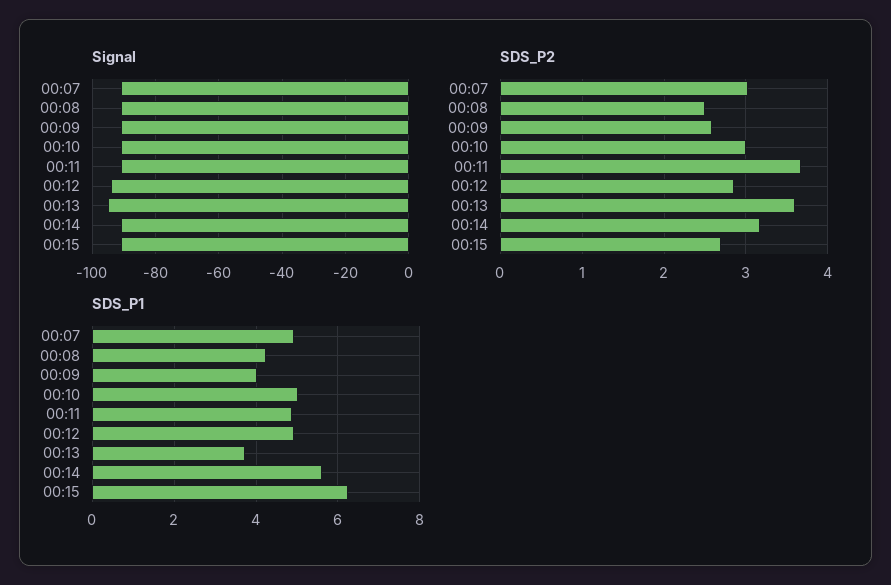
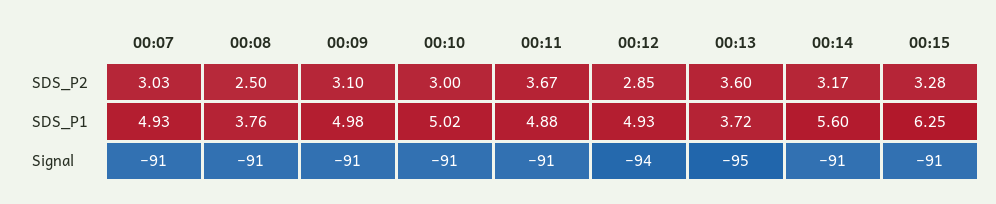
  {
    "Signal": {
      "00:07": -91,
      "00:08": -91,
      "00:09": -91,
      "00:10": -91,
      "00:11": -91,
      "00:12": -94,
      "00:13": -95,
      "00:14": -91,
      "00:15": -91
    },
    "SDS_P2": {
      "00:07": 3.03,
      "00:08": 2.5,
-     "00:09": 2.6,
+     "00:09": 3.1,
      "00:10": 3,
      "00:11": 3.67,
      "00:12": 2.85,
      "00:13": 3.6,
      "00:14": 3.17,
-     "00:15": 2.7
+     "00:15": 3.28
    },
    "SDS_P1": {
      "00:07": 4.93,
-     "00:08": 4.2,
+     "00:08": 3.76,
-     "00:09": 4,
+     "00:09": 4.98,
      "00:10": 5.02,
      "00:11": 4.88,
      "00:12": 4.93,
      "00:13": 3.72,
      "00:14": 5.6,
      "00:15": 6.25
    }
  }

